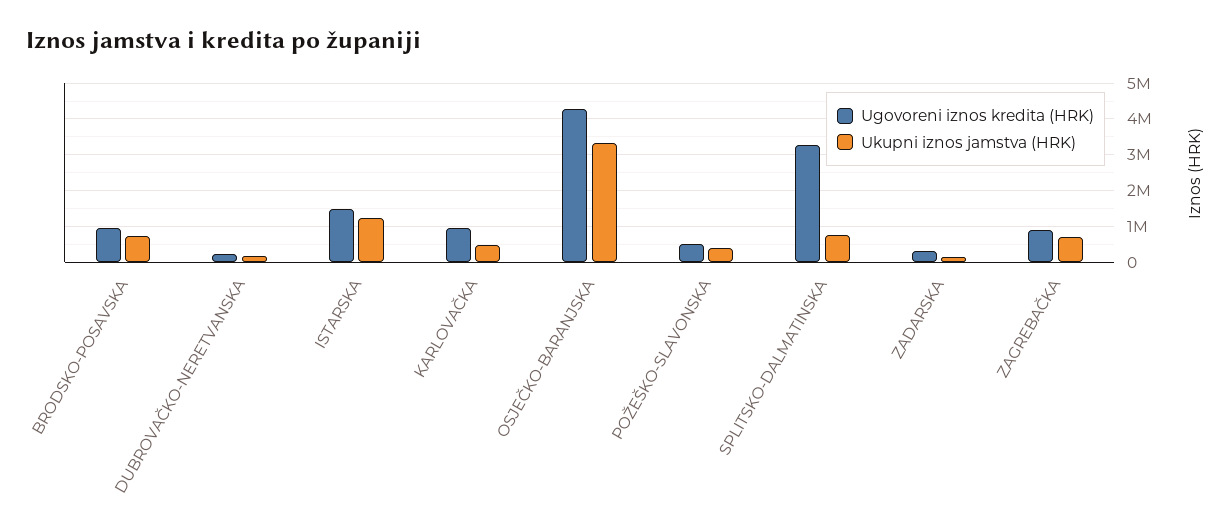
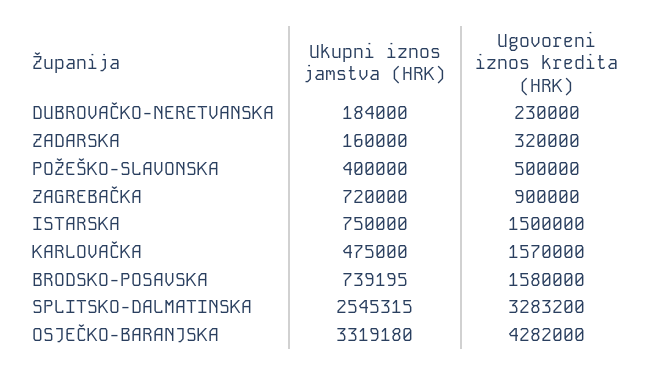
  {
    "Ugovoreni iznos kredita (HRK)": {
-     "BRODSKO-POSAVSKA": 1000000,
+     "BRODSKO-POSAVSKA": 1580000,
      "DUBROVAČKO-NERETVANSKA": 230000,
      "ISTARSKA": 1500000,
-     "KARLOVAČKA": 1000000,
+     "KARLOVAČKA": 1570000,
      "OSJEČKO-BARANJSKA": 4282000,
      "POŽEŠKO-SLAVONSKA": 500000,
      "SPLITSKO-DALMATINSKA": 3283200,
      "ZADARSKA": 320000,
      "ZAGREBAČKA": 900000
    },
    "Ukupni iznos jamstva (HRK)": {
      "BRODSKO-POSAVSKA": 739195,
      "DUBROVAČKO-NERETVANSKA": 184000,
-     "ISTARSKA": 1200000,
+     "ISTARSKA": 750000,
      "KARLOVAČKA": 475000,
      "OSJEČKO-BARANJSKA": 3319180,
      "POŽEŠKO-SLAVONSKA": 400000,
-     "SPLITSKO-DALMATINSKA": 800000,
+     "SPLITSKO-DALMATINSKA": 2545315,
      "ZADARSKA": 160000,
      "ZAGREBAČKA": 720000
    }
  }

